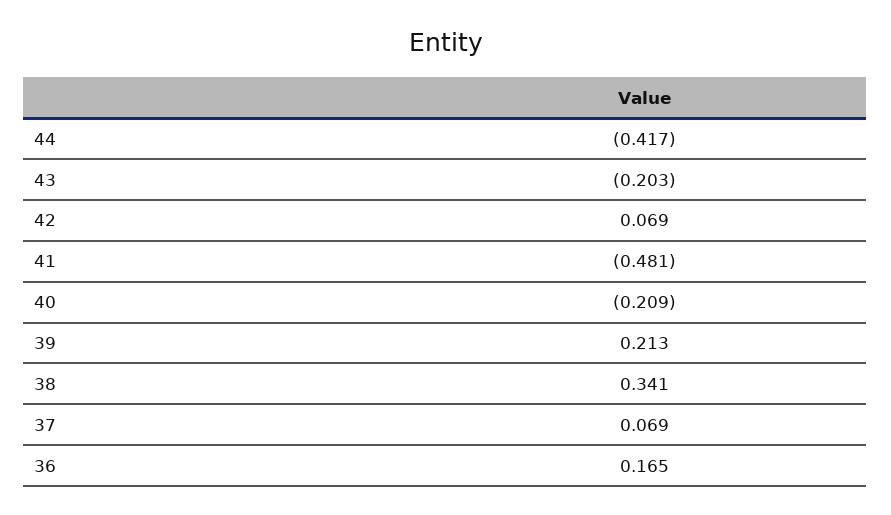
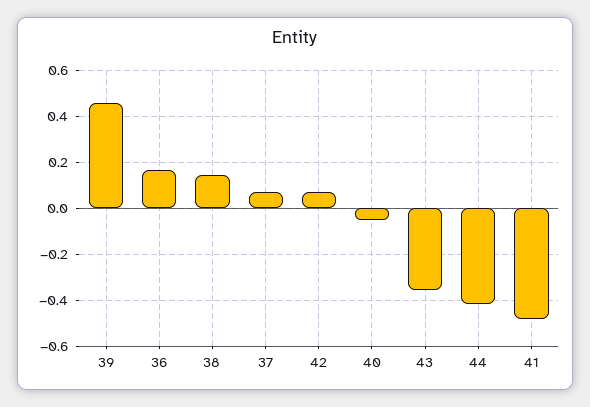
  {
    "44": -0.417,
-   "43": -0.203,
+   "43": -0.35,
    "42": 0.069,
    "41": -0.481,
-   "40": -0.209,
+   "40": -0.05,
-   "39": 0.213,
+   "39": 0.45,
-   "38": 0.341,
+   "38": 0.15,
    "37": 0.069,
    "36": 0.165
  }

